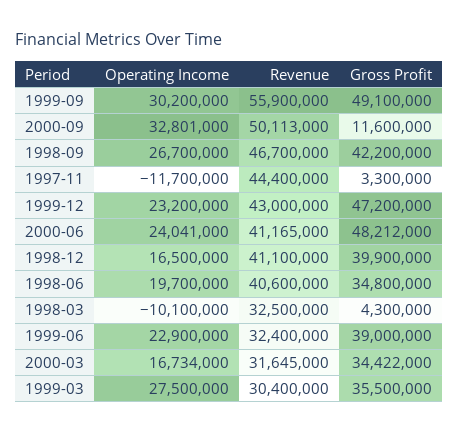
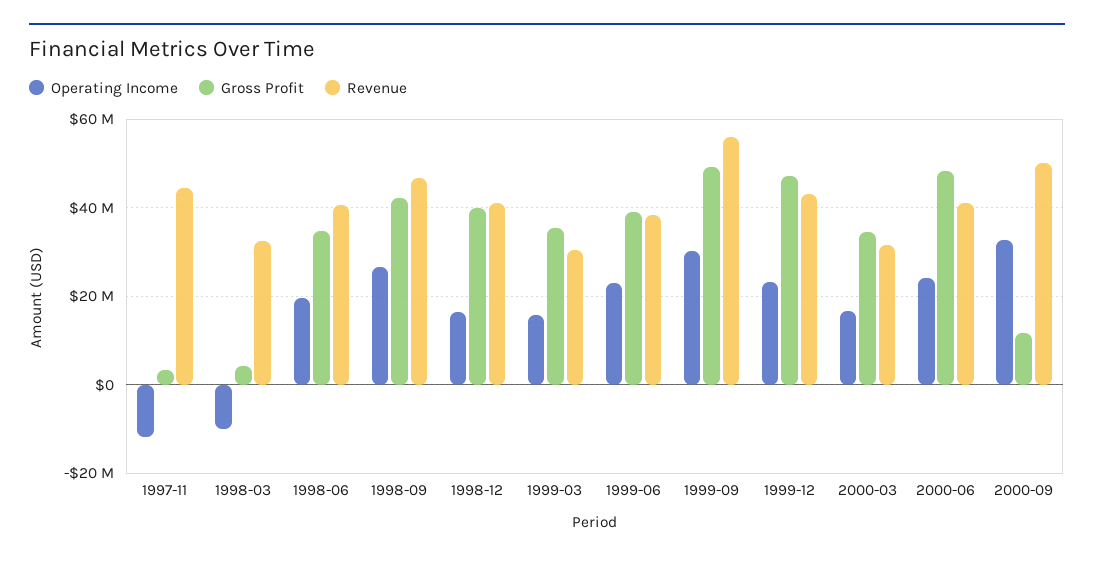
  {
    "Operating Income": {
      "1999-09": 30200000,
      "2000-09": 32801000,
      "1998-09": 26700000,
      "1997-11": -11700000,
      "1999-12": 23200000,
      "2000-06": 24041000,
      "1998-12": 16500000,
      "1998-06": 19700000,
      "1998-03": -10100000,
      "1999-06": 22900000,
      "2000-03": 16734000,
-     "1999-03": 27500000
+     "1999-03": 16000000
    },
    "Revenue": {
      "1999-09": 55900000,
      "2000-09": 50113000,
      "1998-09": 46700000,
      "1997-11": 44400000,
      "1999-12": 43000000,
      "2000-06": 41165000,
      "1998-12": 41100000,
      "1998-06": 40600000,
      "1998-03": 32500000,
-     "1999-06": 32400000,
+     "1999-06": 38000000,
      "2000-03": 31645000,
      "1999-03": 30400000
    },
    "Gross Profit": {
      "1999-09": 49100000,
      "2000-09": 11600000,
      "1998-09": 42200000,
      "1997-11": 3300000,
      "1999-12": 47200000,
      "2000-06": 48212000,
      "1998-12": 39900000,
      "1998-06": 34800000,
      "1998-03": 4300000,
      "1999-06": 39000000,
      "2000-03": 34422000,
      "1999-03": 35500000
    }
  }

